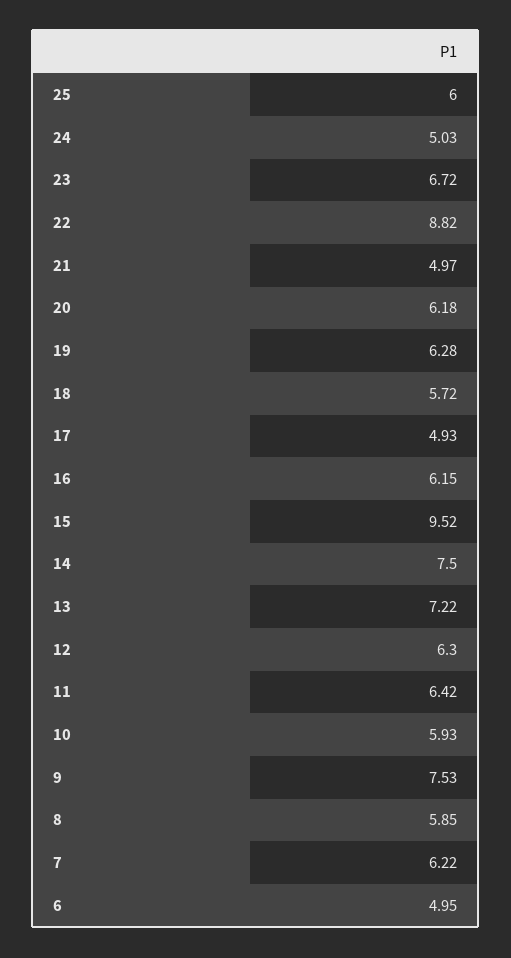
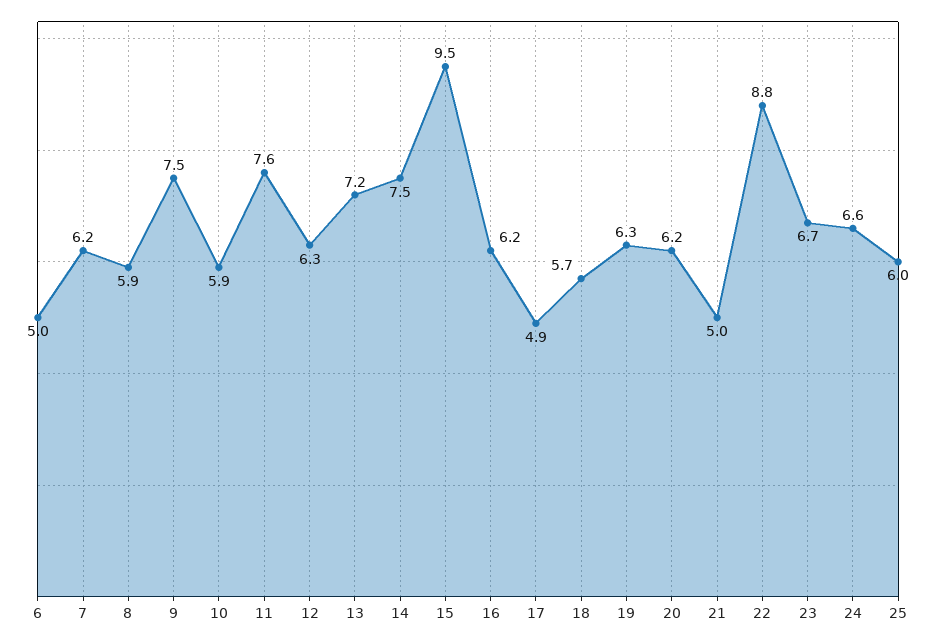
  {
    "25": 6,
-   "24": 5.03,
+   "24": 6.6,
    "23": 6.72,
    "22": 8.82,
    "21": 4.97,
    "20": 6.18,
    "19": 6.28,
    "18": 5.72,
    "17": 4.93,
    "16": 6.15,
    "15": 9.52,
    "14": 7.5,
    "13": 7.22,
    "12": 6.3,
-   "11": 6.42,
+   "11": 7.6,
    "10": 5.93,
    "9": 7.53,
    "8": 5.85,
    "7": 6.22,
    "6": 4.95
  }

